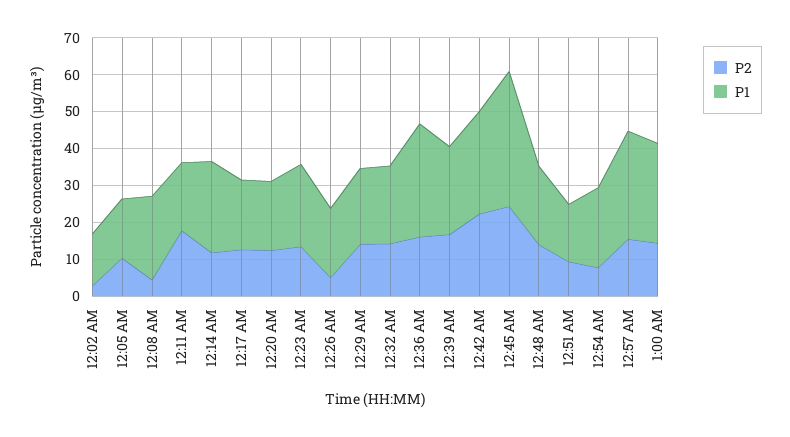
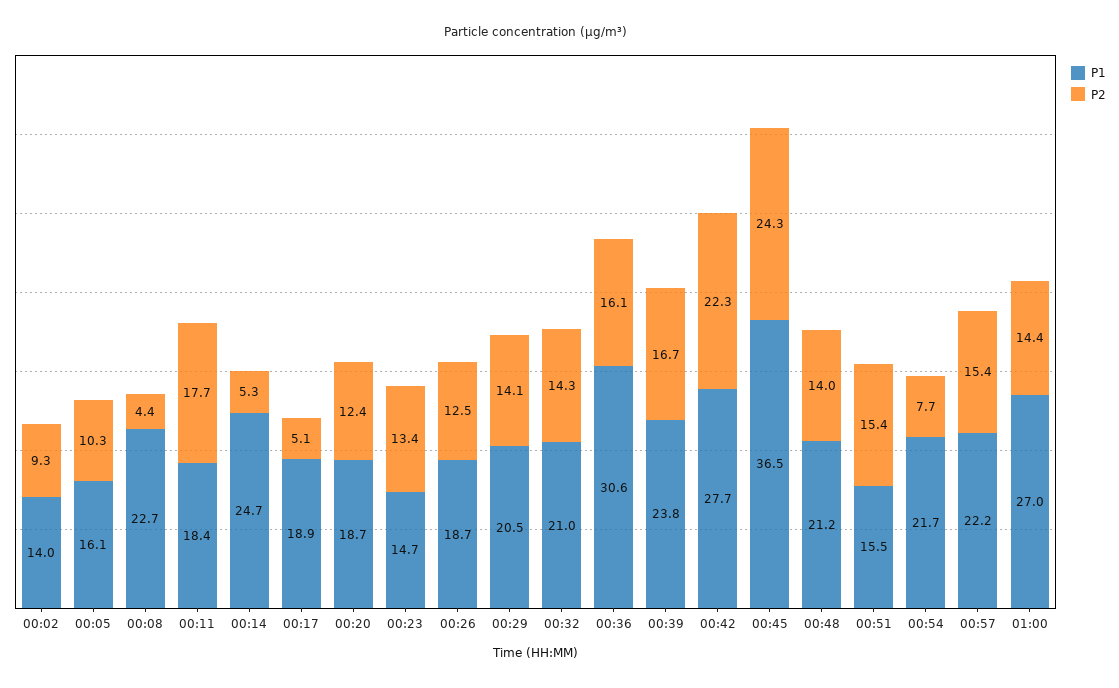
  {
    "P2": {
-     "12:02 AM": 2.5,
+     "12:02 AM": 9.3,
      "12:05 AM": 10.3,
      "12:08 AM": 4.4,
      "12:11 AM": 17.7,
-     "12:14 AM": 12.5,
+     "12:14 AM": 5.3,
-     "12:17 AM": 12.5,
+     "12:17 AM": 5.1,
      "12:20 AM": 12.4,
      "12:23 AM": 13.4,
-     "12:26 AM": 5,
+     "12:26 AM": 12.5,
      "12:29 AM": 14.1,
      "12:32 AM": 14.3,
      "12:36 AM": 16.1,
      "12:39 AM": 16.7,
      "12:42 AM": 22.3,
      "12:45 AM": 24.3,
      "12:48 AM": 14,
-     "12:51 AM": 10,
+     "12:51 AM": 15.4,
      "12:54 AM": 7.7,
      "12:57 AM": 15.4,
      "1:00 AM": 14.4
    },
    "P1": {
      "12:02 AM": 14,
      "12:05 AM": 16.1,
      "12:08 AM": 22.7,
      "12:11 AM": 18.4,
      "12:14 AM": 24.7,
      "12:17 AM": 18.9,
      "12:20 AM": 18.7,
-     "12:23 AM": 22.5,
+     "12:23 AM": 14.7,
      "12:26 AM": 18.7,
      "12:29 AM": 20.5,
      "12:32 AM": 21,
      "12:36 AM": 30.6,
      "12:39 AM": 23.8,
      "12:42 AM": 27.7,
      "12:45 AM": 36.5,
      "12:48 AM": 21.2,
      "12:51 AM": 15.5,
      "12:54 AM": 21.7,
-     "12:57 AM": 30,
+     "12:57 AM": 22.2,
      "1:00 AM": 27
    }
  }

